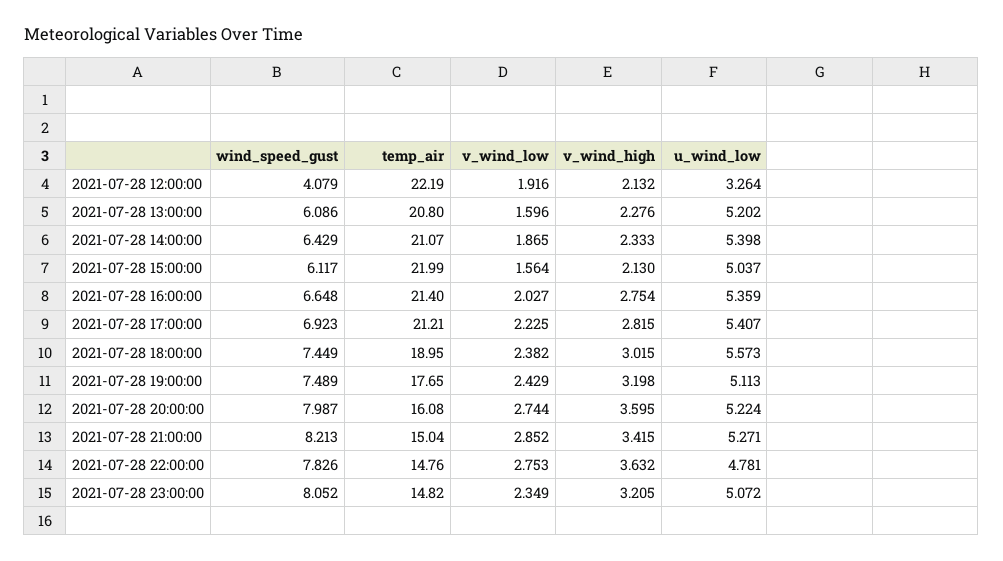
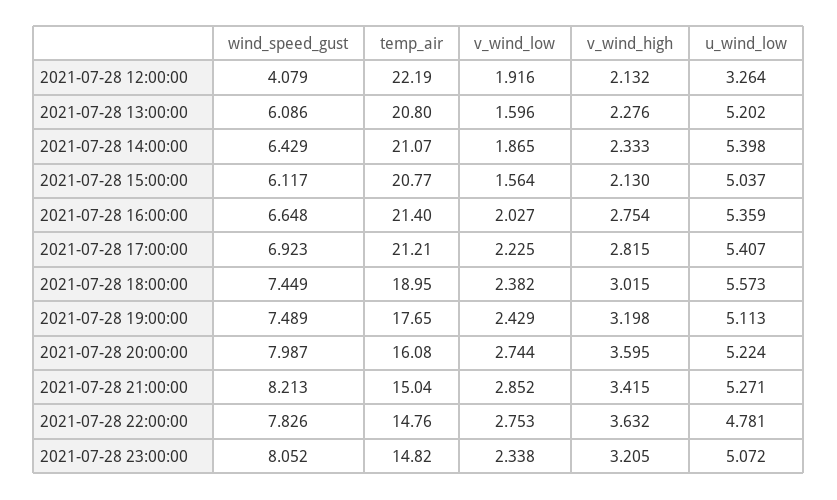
  {
    "wind_speed_gust": {
      "2021-07-28 12:00:00": 4.079,
      "2021-07-28 13:00:00": 6.086,
      "2021-07-28 14:00:00": 6.429,
      "2021-07-28 15:00:00": 6.117,
      "2021-07-28 16:00:00": 6.648,
      "2021-07-28 17:00:00": 6.923,
      "2021-07-28 18:00:00": 7.449,
      "2021-07-28 19:00:00": 7.489,
      "2021-07-28 20:00:00": 7.987,
      "2021-07-28 21:00:00": 8.213,
      "2021-07-28 22:00:00": 7.826,
      "2021-07-28 23:00:00": 8.052
    },
    "temp_air": {
      "2021-07-28 12:00:00": 22.19,
      "2021-07-28 13:00:00": 20.8,
      "2021-07-28 14:00:00": 21.07,
-     "2021-07-28 15:00:00": 21.99,
+     "2021-07-28 15:00:00": 20.77,
      "2021-07-28 16:00:00": 21.4,
      "2021-07-28 17:00:00": 21.21,
      "2021-07-28 18:00:00": 18.95,
      "2021-07-28 19:00:00": 17.65,
      "2021-07-28 20:00:00": 16.08,
      "2021-07-28 21:00:00": 15.04,
      "2021-07-28 22:00:00": 14.76,
      "2021-07-28 23:00:00": 14.82
    },
    "v_wind_low": {
      "2021-07-28 12:00:00": 1.916,
      "2021-07-28 13:00:00": 1.596,
      "2021-07-28 14:00:00": 1.865,
      "2021-07-28 15:00:00": 1.564,
      "2021-07-28 16:00:00": 2.027,
      "2021-07-28 17:00:00": 2.225,
      "2021-07-28 18:00:00": 2.382,
      "2021-07-28 19:00:00": 2.429,
      "2021-07-28 20:00:00": 2.744,
      "2021-07-28 21:00:00": 2.852,
      "2021-07-28 22:00:00": 2.753,
-     "2021-07-28 23:00:00": 2.349
+     "2021-07-28 23:00:00": 2.338
    },
    "v_wind_high": {
      "2021-07-28 12:00:00": 2.132,
      "2021-07-28 13:00:00": 2.276,
      "2021-07-28 14:00:00": 2.333,
      "2021-07-28 15:00:00": 2.13,
      "2021-07-28 16:00:00": 2.754,
      "2021-07-28 17:00:00": 2.815,
      "2021-07-28 18:00:00": 3.015,
      "2021-07-28 19:00:00": 3.198,
      "2021-07-28 20:00:00": 3.595,
      "2021-07-28 21:00:00": 3.415,
      "2021-07-28 22:00:00": 3.632,
      "2021-07-28 23:00:00": 3.205
    },
    "u_wind_low": {
      "2021-07-28 12:00:00": 3.264,
      "2021-07-28 13:00:00": 5.202,
      "2021-07-28 14:00:00": 5.398,
      "2021-07-28 15:00:00": 5.037,
      "2021-07-28 16:00:00": 5.359,
      "2021-07-28 17:00:00": 5.407,
      "2021-07-28 18:00:00": 5.573,
      "2021-07-28 19:00:00": 5.113,
      "2021-07-28 20:00:00": 5.224,
      "2021-07-28 21:00:00": 5.271,
      "2021-07-28 22:00:00": 4.781,
      "2021-07-28 23:00:00": 5.072
    }
  }

